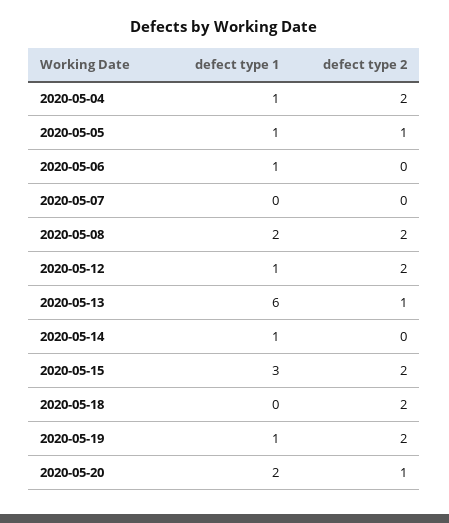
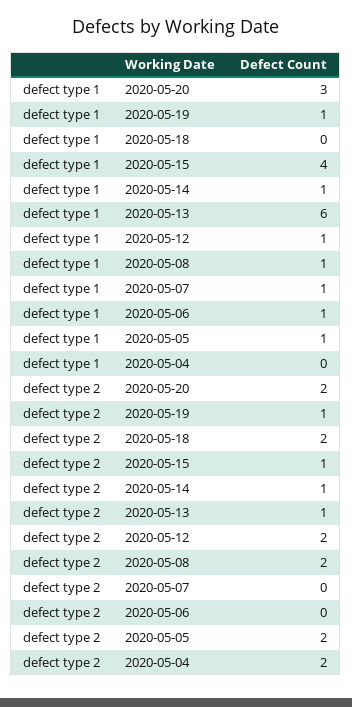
  {
    "defect type 1": {
-     "2020-05-04": 1,
+     "2020-05-04": 0,
      "2020-05-05": 1,
      "2020-05-06": 1,
-     "2020-05-07": 0,
+     "2020-05-07": 1,
-     "2020-05-08": 2,
+     "2020-05-08": 1,
      "2020-05-12": 1,
      "2020-05-13": 6,
      "2020-05-14": 1,
-     "2020-05-15": 3,
+     "2020-05-15": 4,
      "2020-05-18": 0,
      "2020-05-19": 1,
-     "2020-05-20": 2
+     "2020-05-20": 3
    },
    "defect type 2": {
      "2020-05-04": 2,
-     "2020-05-05": 1,
+     "2020-05-05": 2,
      "2020-05-06": 0,
      "2020-05-07": 0,
      "2020-05-08": 2,
      "2020-05-12": 2,
      "2020-05-13": 1,
-     "2020-05-14": 0,
+     "2020-05-14": 1,
-     "2020-05-15": 2,
+     "2020-05-15": 1,
      "2020-05-18": 2,
-     "2020-05-19": 2,
+     "2020-05-19": 1,
-     "2020-05-20": 1
+     "2020-05-20": 2
    }
  }

